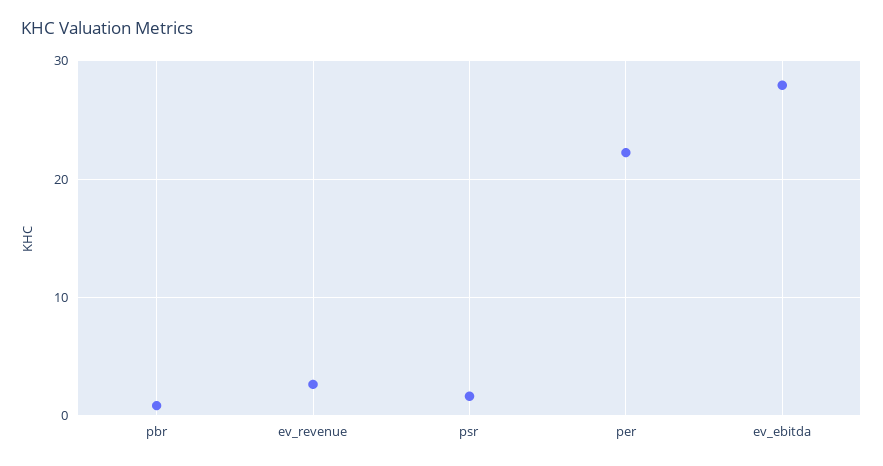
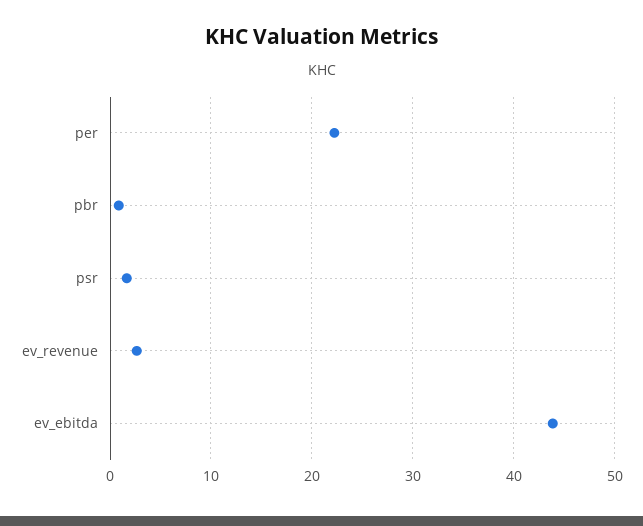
  {
    "pbr": 1,
    "ev_revenue": 3,
    "psr": 2,
    "per": 22,
-   "ev_ebitda": 28
+   "ev_ebitda": 44
  }

